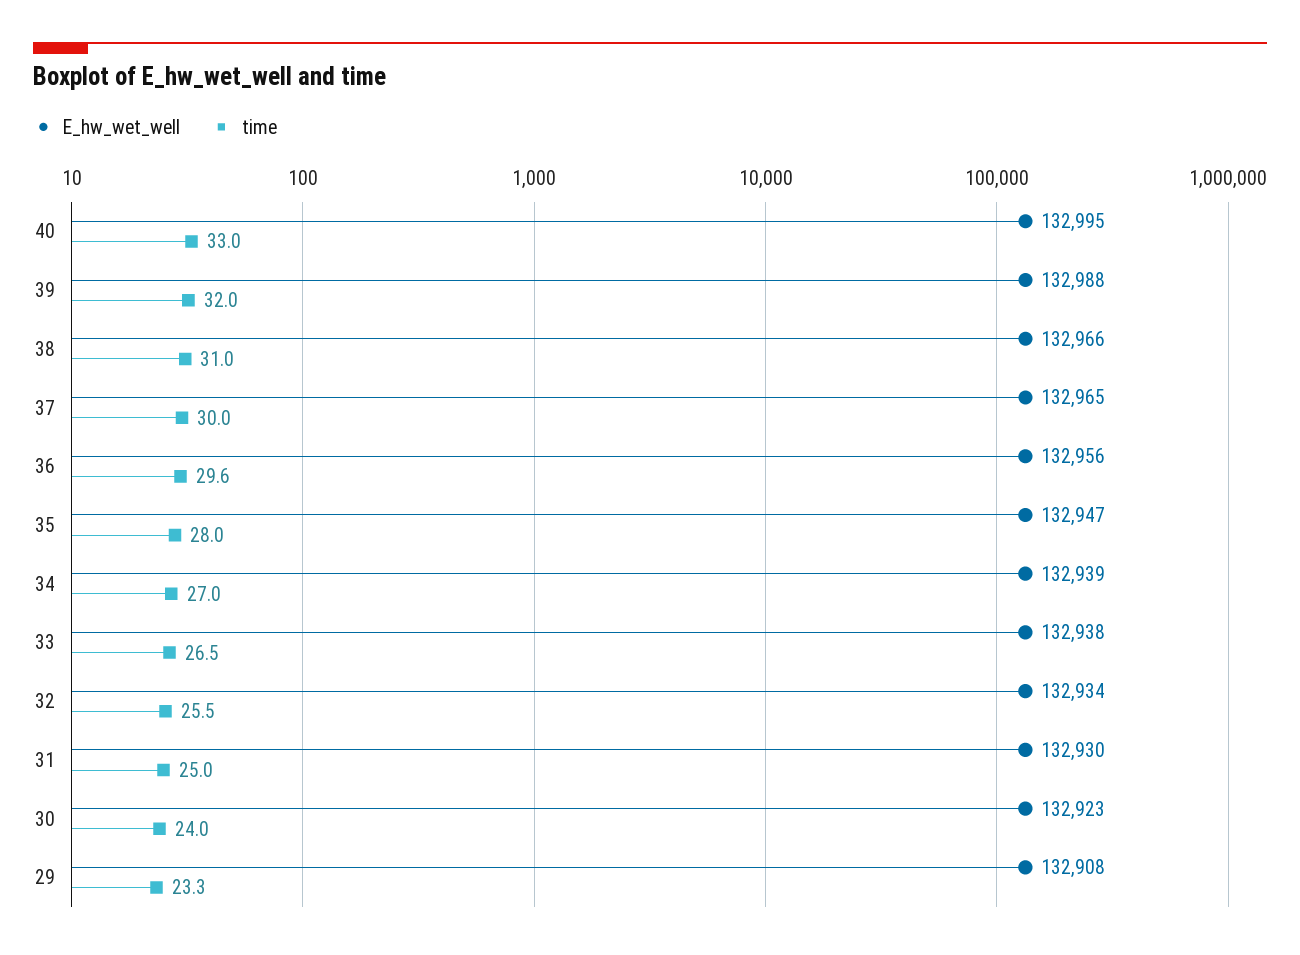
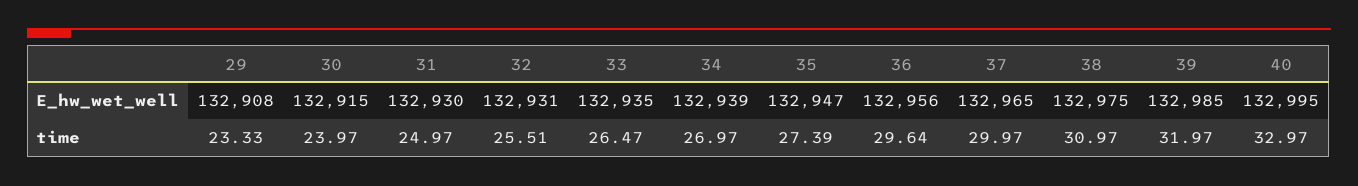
  {
    "E_hw_wet_well": {
      "40": 132995,
-     "39": 132988,
+     "39": 132985,
-     "38": 132966,
+     "38": 132975,
      "37": 132965,
      "36": 132956,
      "35": 132947,
      "34": 132939,
-     "33": 132938,
+     "33": 132935,
-     "32": 132934,
+     "32": 132931,
      "31": 132930,
-     "30": 132923,
+     "30": 132915,
      "29": 132908
    },
    "time": {
      "40": 32.97,
      "39": 31.97,
      "38": 30.97,
      "37": 29.97,
      "36": 29.64,
-     "35": 28,
+     "35": 27.39,
      "34": 26.97,
      "33": 26.47,
      "32": 25.51,
      "31": 24.97,
      "30": 23.97,
      "29": 23.33
    }
  }

